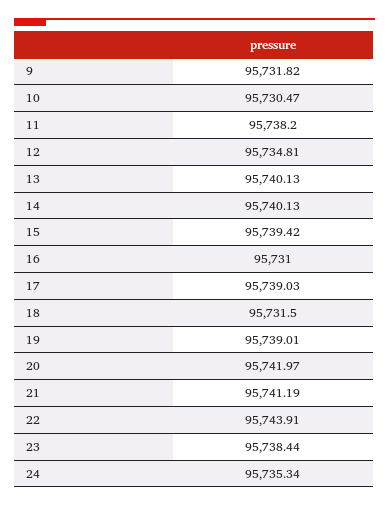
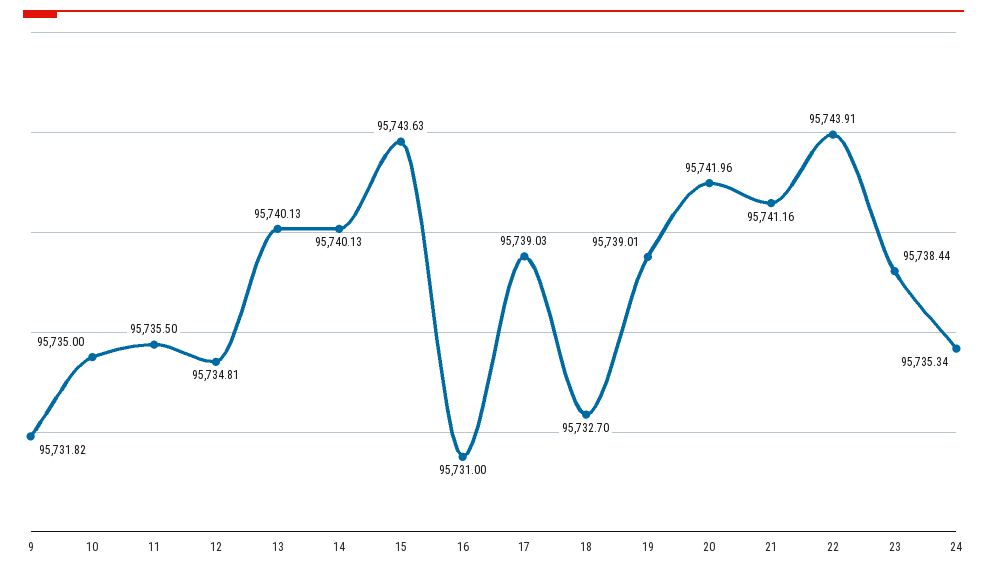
  {
    "9": 95731.82,
-   "10": 95730.47,
+   "10": 95735,
-   "11": 95738.2,
+   "11": 95735.5,
    "12": 95734.81,
    "13": 95740.13,
    "14": 95740.13,
-   "15": 95739.42,
+   "15": 95743.63,
    "16": 95731,
    "17": 95739.03,
-   "18": 95731.5,
+   "18": 95732.7,
    "19": 95739.01,
-   "20": 95741.97,
+   "20": 95741.96,
-   "21": 95741.19,
+   "21": 95741.16,
    "22": 95743.91,
    "23": 95738.44,
    "24": 95735.34
  }

